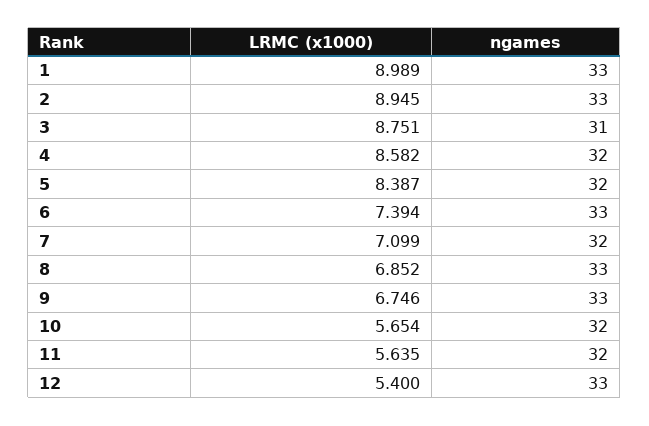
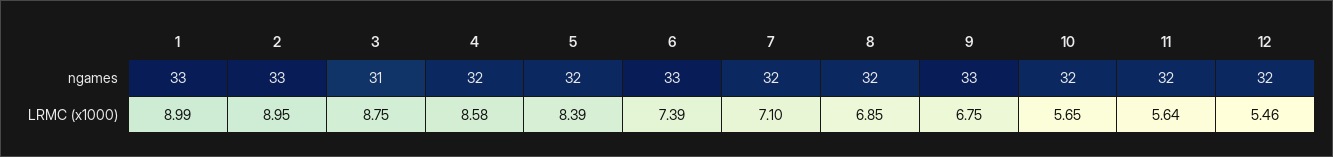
  {
    "LRMC (x1000)": {
      "1": 8.989,
      "2": 8.945,
      "3": 8.751,
      "4": 8.582,
      "5": 8.387,
      "6": 7.394,
      "7": 7.099,
      "8": 6.852,
      "9": 6.746,
      "10": 5.654,
      "11": 5.635,
-     "12": 5.4
+     "12": 5.46
    },
    "ngames": {
      "1": 33,
      "2": 33,
      "3": 31,
      "4": 32,
      "5": 32,
      "6": 33,
      "7": 32,
-     "8": 33,
+     "8": 32,
      "9": 33,
      "10": 32,
      "11": 32,
-     "12": 33
+     "12": 32
    }
  }

